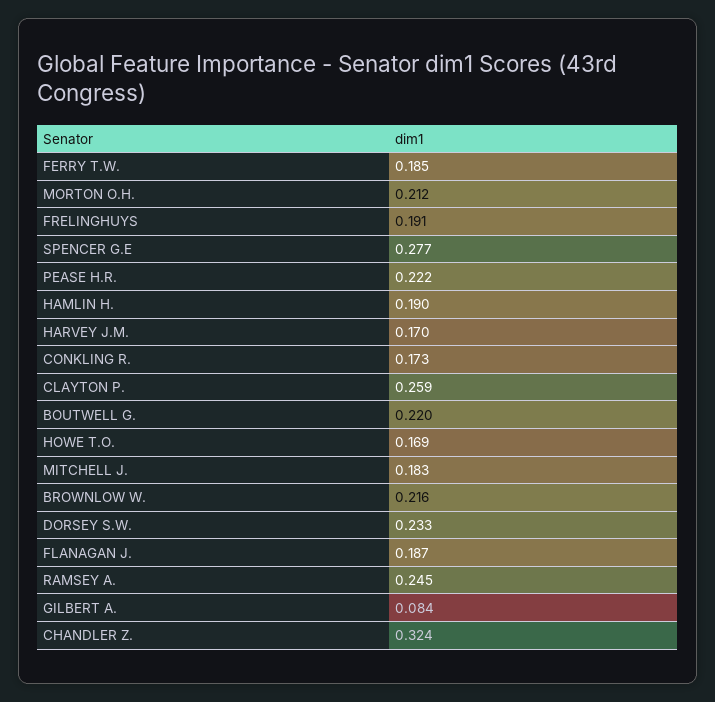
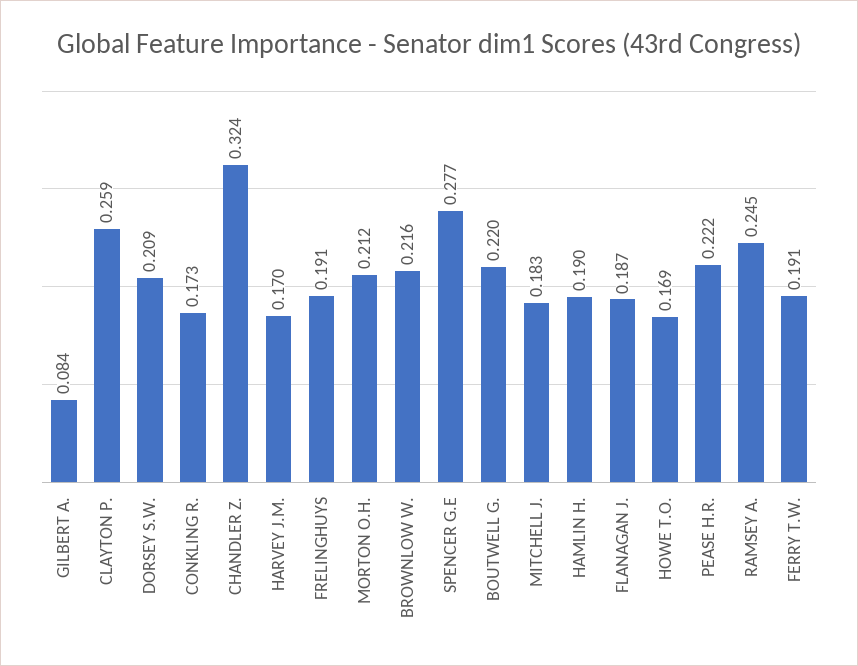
  {
-   "FERRY T.W.": 0.185,
+   "FERRY T.W.": 0.191,
    "MORTON O.H.": 0.212,
    "FRELINGHUYS": 0.191,
    "SPENCER G.E": 0.277,
    "PEASE H.R.": 0.222,
    "HAMLIN H.": 0.19,
    "HARVEY J.M.": 0.17,
    "CONKLING R.": 0.173,
    "CLAYTON P.": 0.259,
    "BOUTWELL G.": 0.22,
    "HOWE T.O.": 0.169,
    "MITCHELL J.": 0.183,
    "BROWNLOW W.": 0.216,
-   "DORSEY S.W.": 0.233,
+   "DORSEY S.W.": 0.209,
    "FLANAGAN J.": 0.187,
    "RAMSEY A.": 0.245,
    "GILBERT A.": 0.084,
    "CHANDLER Z.": 0.324
  }

